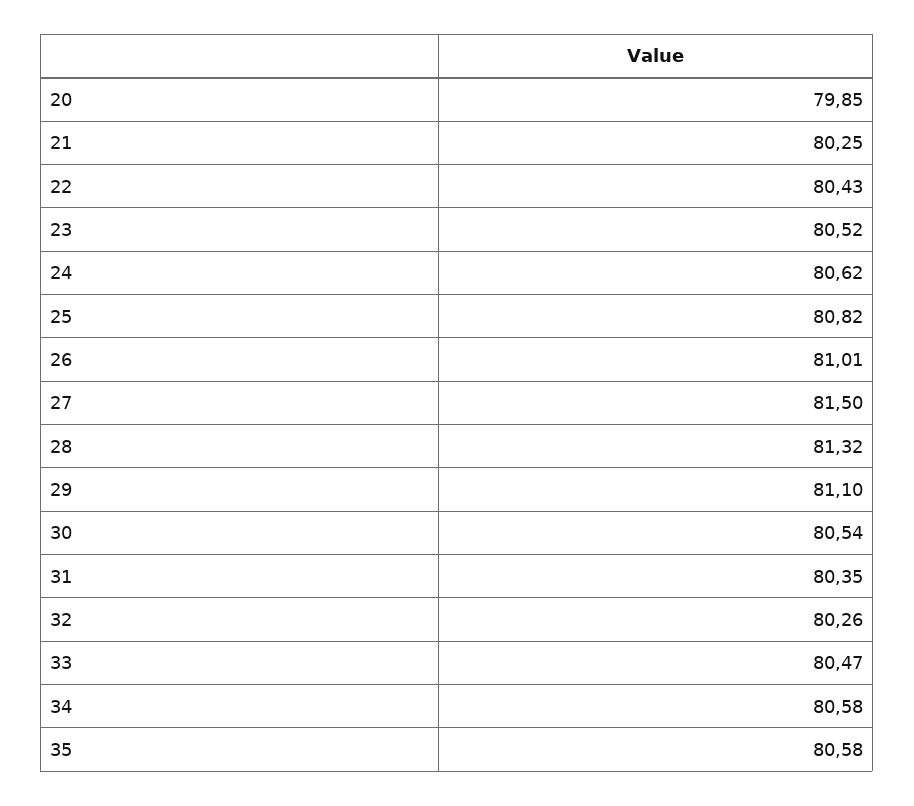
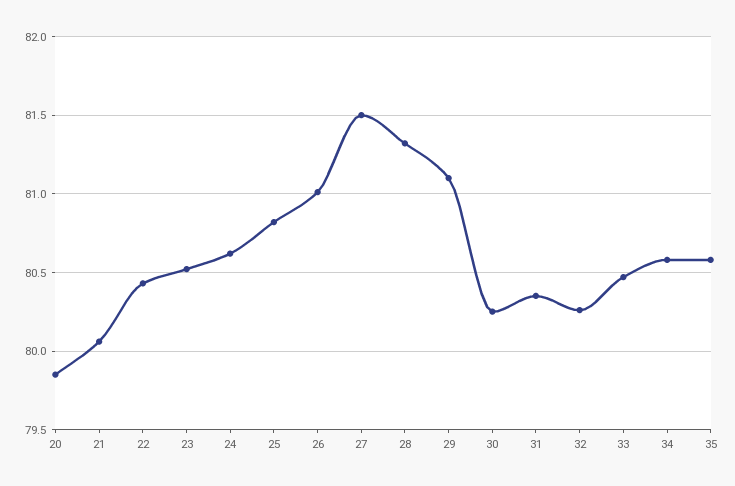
  {
    "20": 79.85,
-   "21": 80.25,
+   "21": 80.05,
    "22": 80.43,
    "23": 80.52,
    "24": 80.62,
    "25": 80.82,
    "26": 81.01,
    "27": 81.5,
    "28": 81.32,
    "29": 81.1,
-   "30": 80.54,
+   "30": 80.25,
    "31": 80.35,
    "32": 80.26,
    "33": 80.47,
    "34": 80.58,
    "35": 80.58
  }

